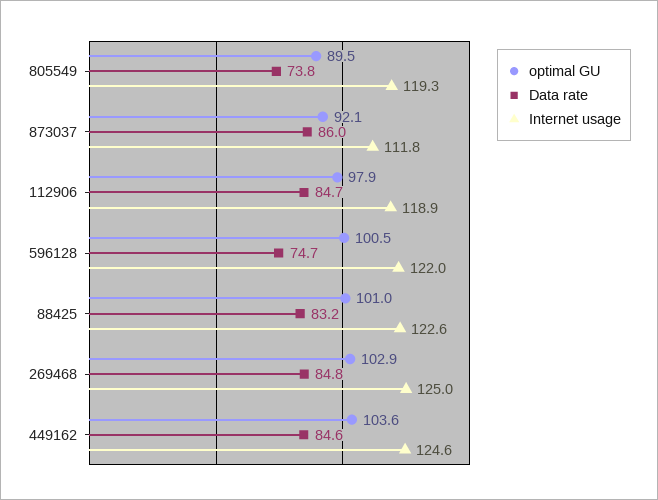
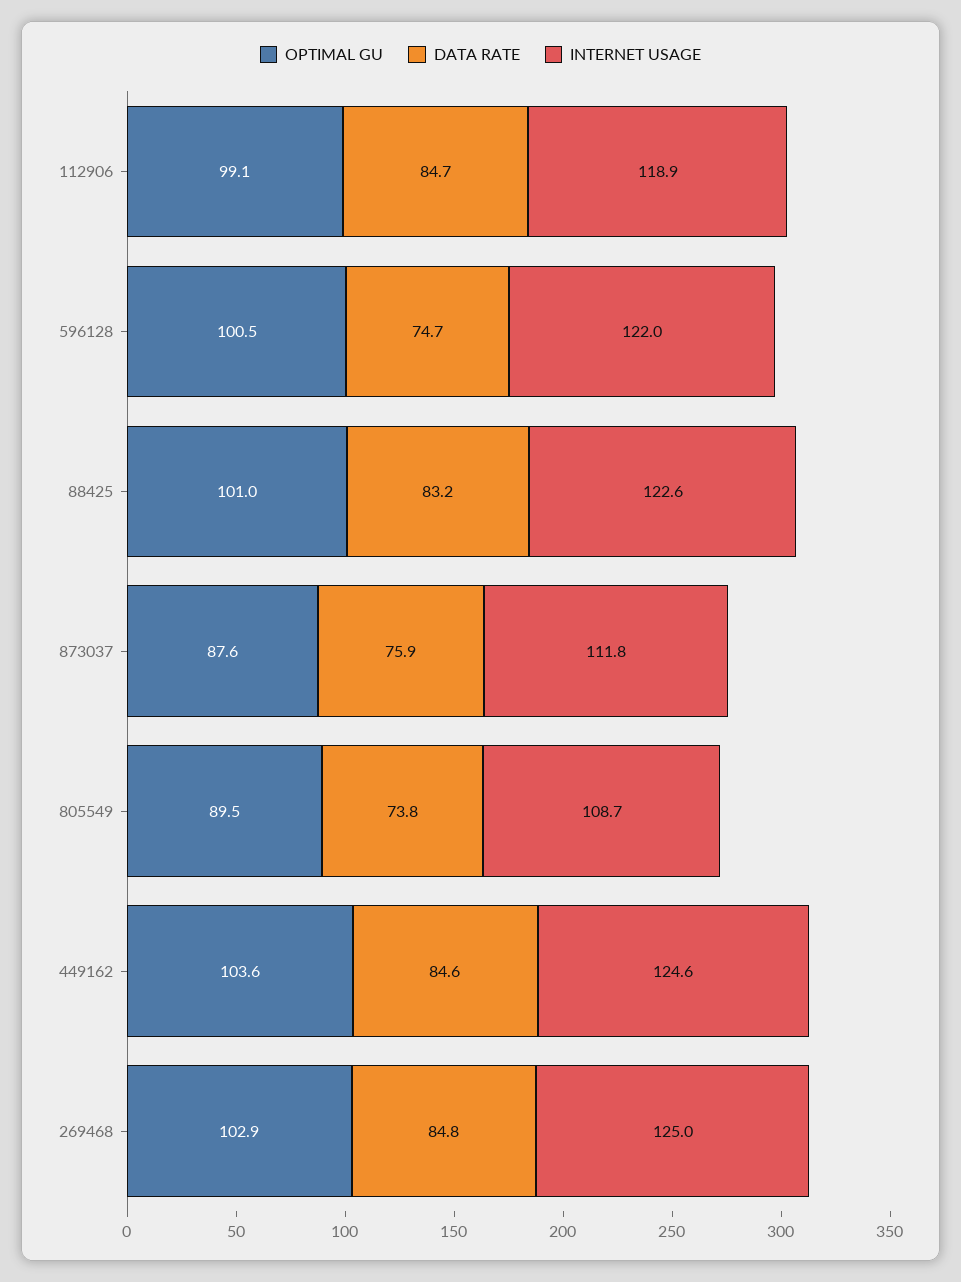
  {
    "optimal GU": {
      "805549": 89.5,
-     "873037": 92.1,
+     "873037": 87.6,
-     "112906": 97.9,
+     "112906": 99.1,
      "596128": 100.5,
      "88425": 101,
      "269468": 102.9,
      "449162": 103.6
    },
    "Data rate": {
      "805549": 73.8,
-     "873037": 86,
+     "873037": 75.9,
      "112906": 84.7,
      "596128": 74.7,
      "88425": 83.2,
      "269468": 84.8,
      "449162": 84.6
    },
    "Internet usage": {
-     "805549": 119.3,
+     "805549": 108.7,
      "873037": 111.8,
      "112906": 118.9,
      "596128": 122,
      "88425": 122.6,
      "269468": 125,
      "449162": 124.6
    }
  }

